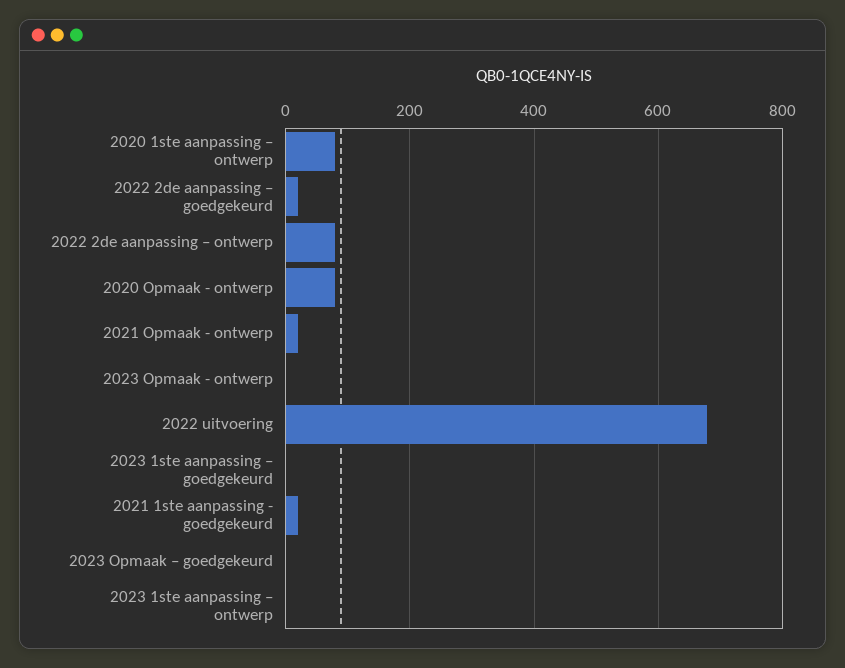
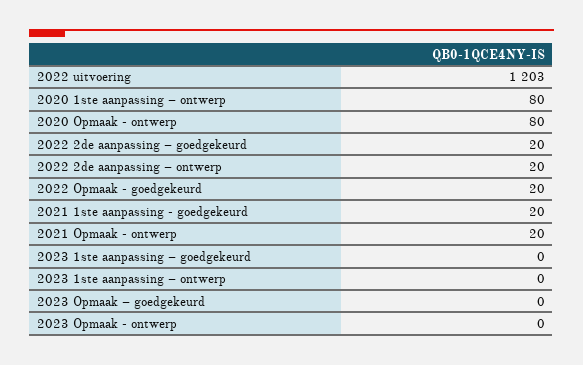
  {
    "2020 1ste aanpassing – ontwerp": 80,
    "2022 2de aanpassing – goedgekeurd": 20,
-   "2022 2de aanpassing – ontwerp": 80,
+   "2022 2de aanpassing – ontwerp": 20,
    "2020 Opmaak - ontwerp": 80,
    "2021 Opmaak - ontwerp": 20,
    "2023 Opmaak - ontwerp": 0,
-   "2022 uitvoering": 680,
+   "2022 uitvoering": 1203,
    "2023 1ste aanpassing – goedgekeurd": 0,
    "2021 1ste aanpassing - goedgekeurd": 20,
    "2023 Opmaak – goedgekeurd": 0,
-   "2023 1ste aanpassing – ontwerp": 0
+   "2023 1ste aanpassing – ontwerp": 0,
+   "2022 Opmaak - goedgekeurd": 20
  }

